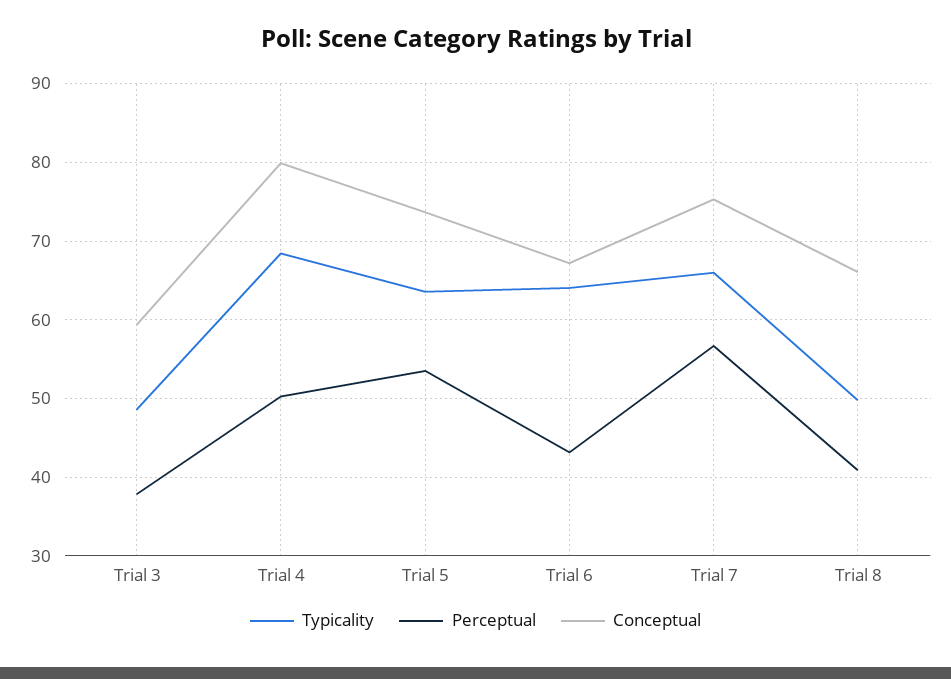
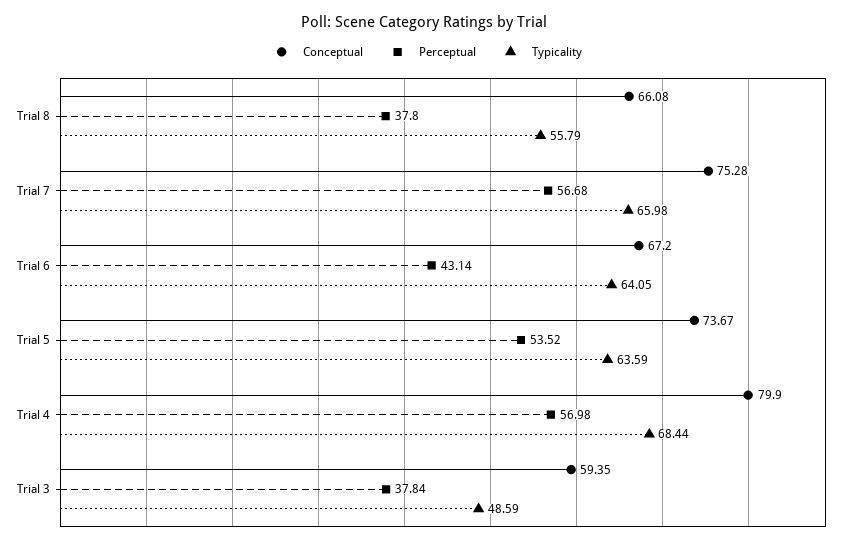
  {
    "Typicality": {
      "Trial 3": 48.59,
      "Trial 4": 68.44,
      "Trial 5": 63.59,
      "Trial 6": 64.05,
      "Trial 7": 65.98,
-     "Trial 8": 50
+     "Trial 8": 55.79
    },
    "Perceptual": {
      "Trial 3": 37.84,
-     "Trial 4": 50,
+     "Trial 4": 56.98,
      "Trial 5": 53.52,
      "Trial 6": 43.14,
      "Trial 7": 56.68,
-     "Trial 8": 41
+     "Trial 8": 37.8
    },
    "Conceptual": {
      "Trial 3": 59.35,
      "Trial 4": 79.9,
      "Trial 5": 73.67,
      "Trial 6": 67.2,
      "Trial 7": 75.28,
      "Trial 8": 66.08
    }
  }

